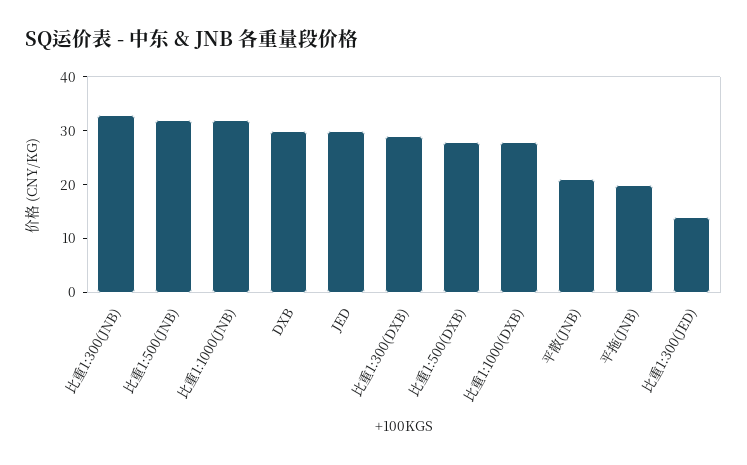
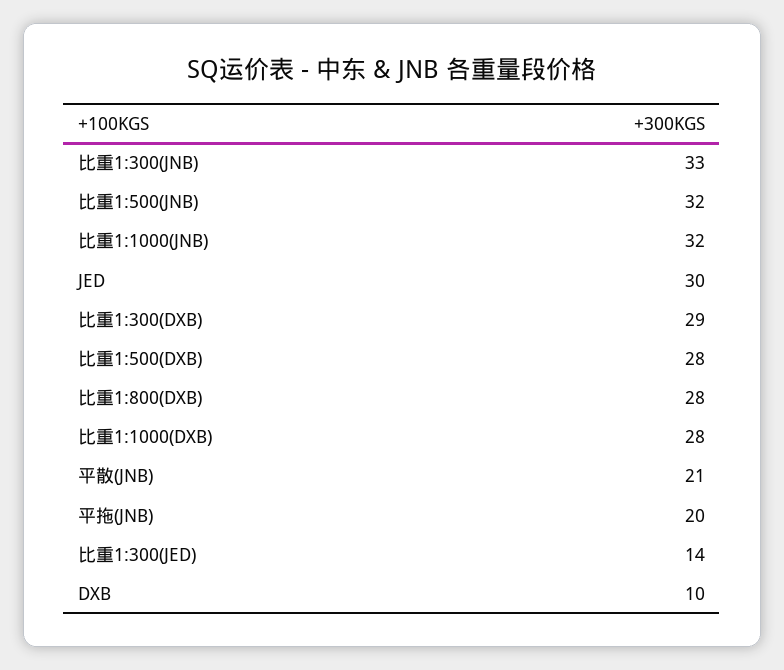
  {
    "比重1:300(JNB)": 33,
    "比重1:500(JNB)": 32,
    "比重1:1000(JNB)": 32,
-   "DXB": 30,
+   "DXB": 10,
    "JED": 30,
    "比重1:300(DXB)": 29,
    "比重1:500(DXB)": 28,
    "比重1:1000(DXB)": 28,
    "平散(JNB)": 21,
    "平拖(JNB)": 20,
-   "比重1:300(JED)": 14
+   "比重1:300(JED)": 14,
+   "比重1:800(DXB)": 28
  }

